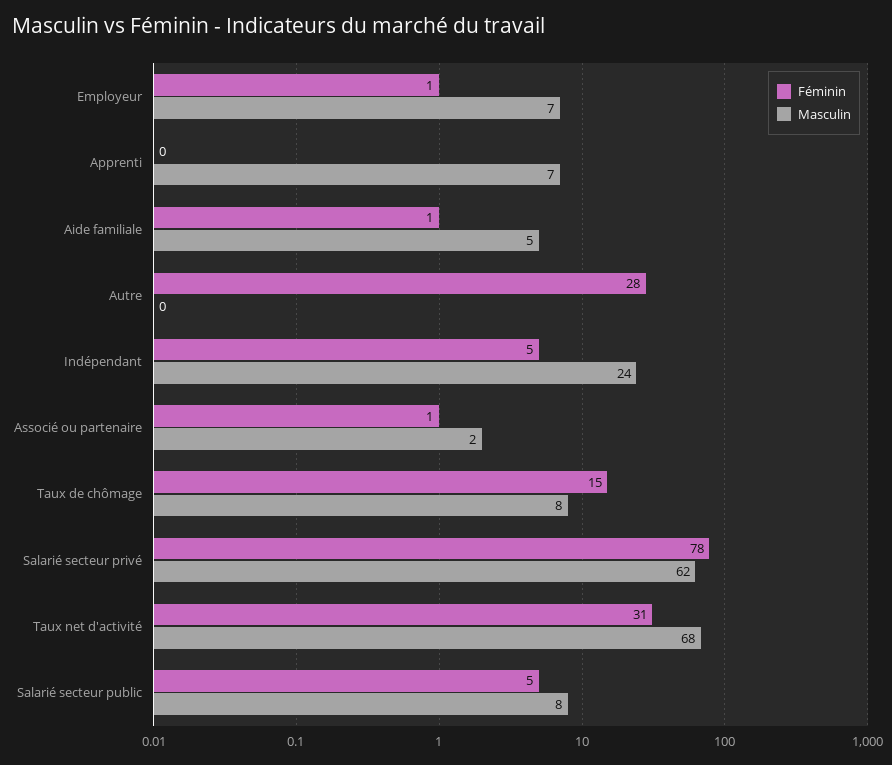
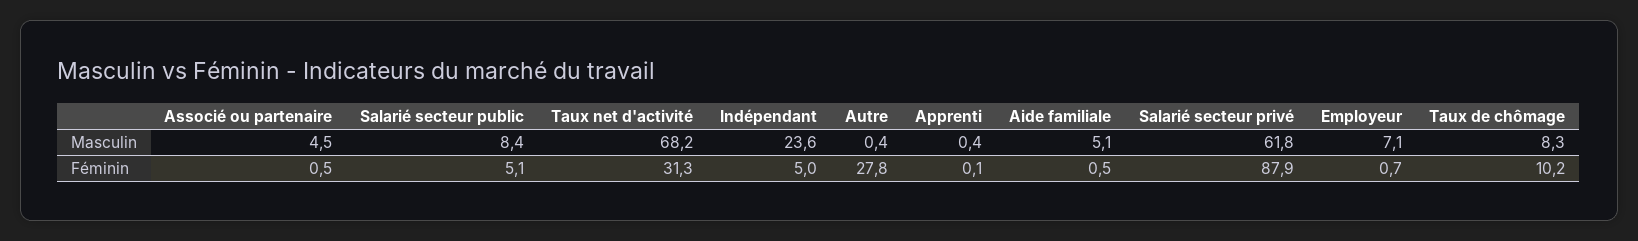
  {
    "Féminin": {
      "Employeur": 0.7,
      "Apprenti": 0.1,
      "Aide familiale": 0.5,
      "Autre": 27.8,
      "Indépendant": 5,
      "Associé ou partenaire": 0.5,
-     "Taux de chômage": 15,
+     "Taux de chômage": 10.2,
-     "Salarié secteur privé": 78,
+     "Salarié secteur privé": 87.9,
      "Taux net d'activité": 31.3,
      "Salarié secteur public": 5.1
    },
    "Masculin": {
      "Employeur": 7.1,
-     "Apprenti": 7,
+     "Apprenti": 0.4,
      "Aide familiale": 5.1,
      "Autre": 0.4,
      "Indépendant": 23.6,
-     "Associé ou partenaire": 2,
+     "Associé ou partenaire": 4.5,
      "Taux de chômage": 8.3,
      "Salarié secteur privé": 61.8,
      "Taux net d'activité": 68.2,
      "Salarié secteur public": 8.4
    }
  }

